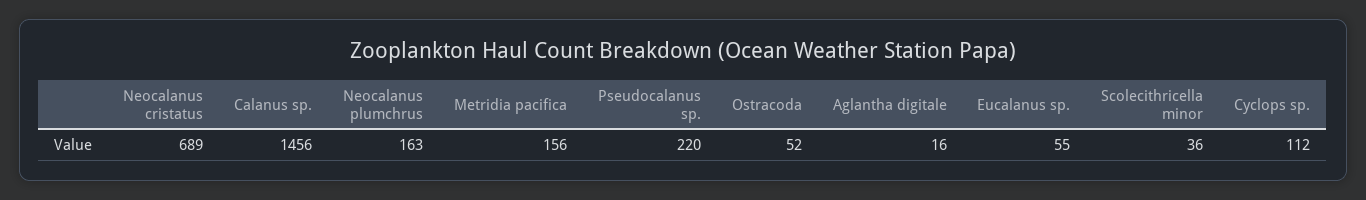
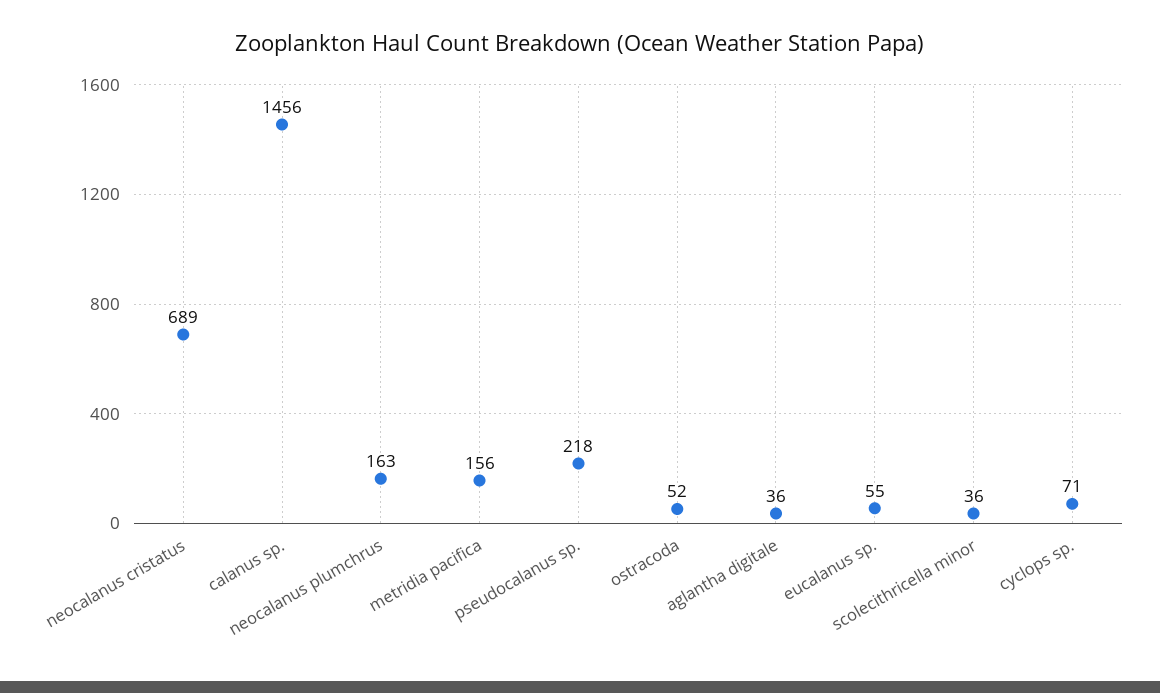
  {
    "Neocalanus cristatus": 689,
    "Calanus sp.": 1456,
    "Neocalanus plumchrus": 163,
    "Metridia pacifica": 156,
-   "Pseudocalanus sp.": 220,
+   "Pseudocalanus sp.": 218,
    "Ostracoda": 52,
-   "Aglantha digitale": 16,
+   "Aglantha digitale": 36,
    "Eucalanus sp.": 55,
    "Scolecithricella minor": 36,
-   "Cyclops sp.": 112
+   "Cyclops sp.": 71
  }

